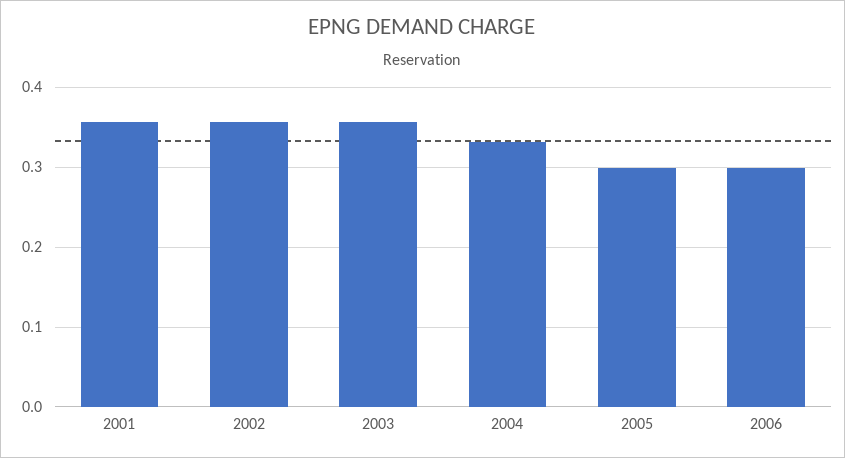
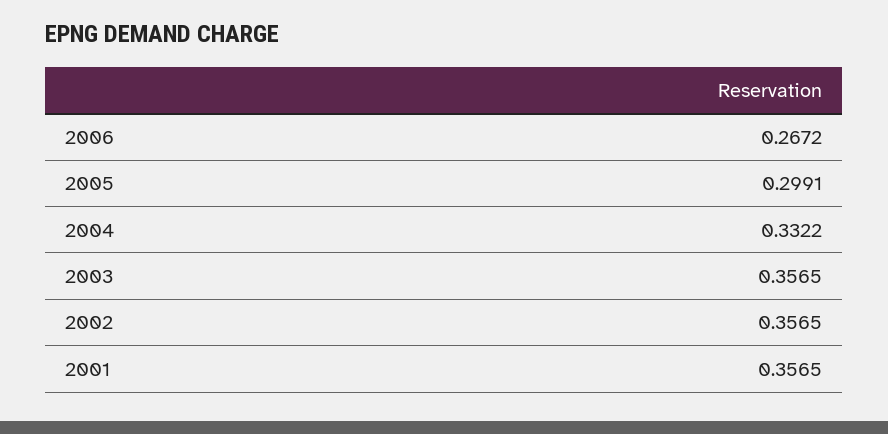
  {
    "2001": 0.3565,
    "2002": 0.3565,
    "2003": 0.3565,
    "2004": 0.3322,
    "2005": 0.2991,
-   "2006": 0.3
+   "2006": 0.2672
  }

